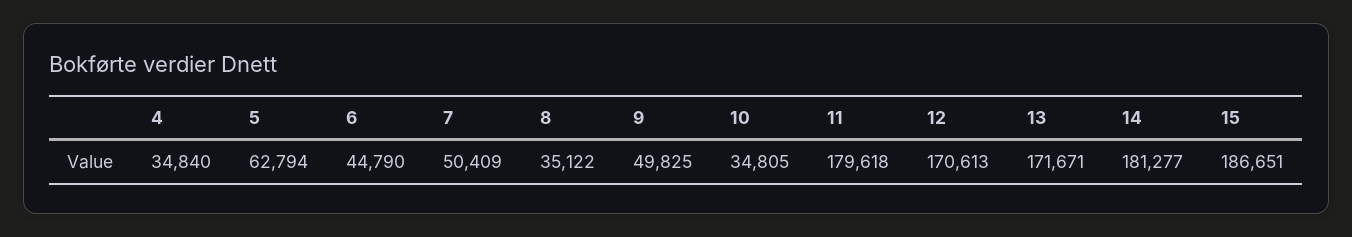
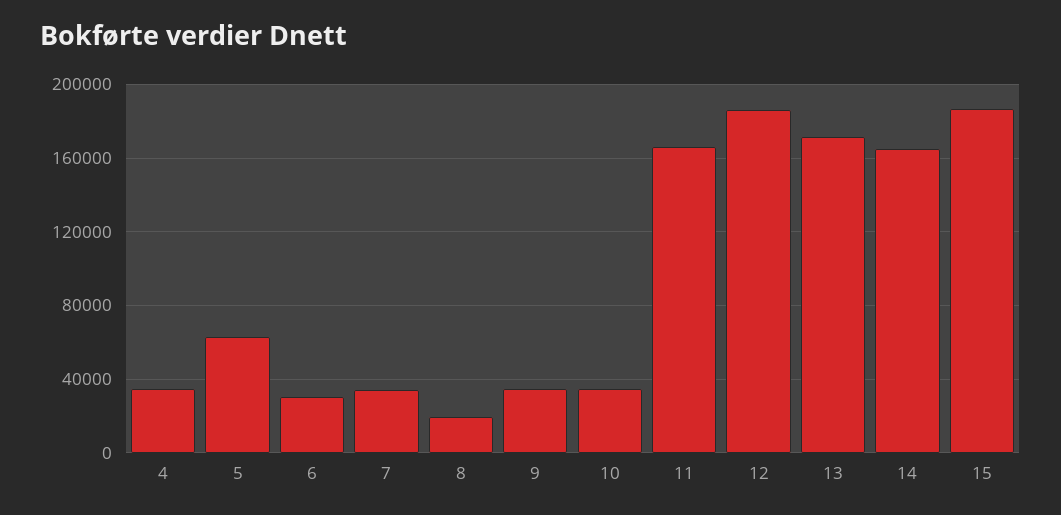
  {
    "4": 34840,
    "5": 62794,
-   "6": 44790,
+   "6": 30000,
-   "7": 50409,
+   "7": 35000,
-   "8": 35122,
+   "8": 20000,
-   "9": 49825,
+   "9": 35000,
    "10": 34805,
-   "11": 179618,
+   "11": 165000,
-   "12": 170613,
+   "12": 185000,
    "13": 171671,
-   "14": 181277,
+   "14": 165000,
    "15": 186651
  }

